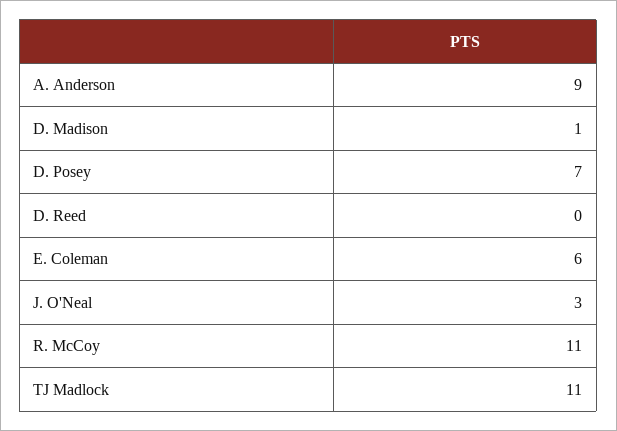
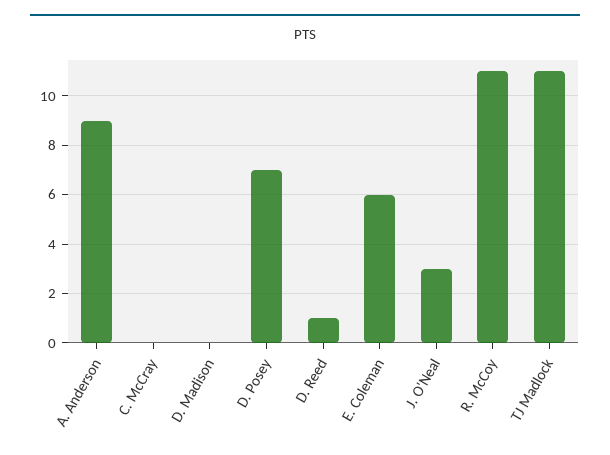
  {
    "A. Anderson": 9,
-   "D. Madison": 1,
+   "D. Madison": 0,
    "D. Posey": 7,
-   "D. Reed": 0,
+   "D. Reed": 1,
    "E. Coleman": 6,
    "J. O'Neal": 3,
    "R. McCoy": 11,
-   "TJ Madlock": 11
+   "TJ Madlock": 11,
+   "C. McCray": 0
  }

